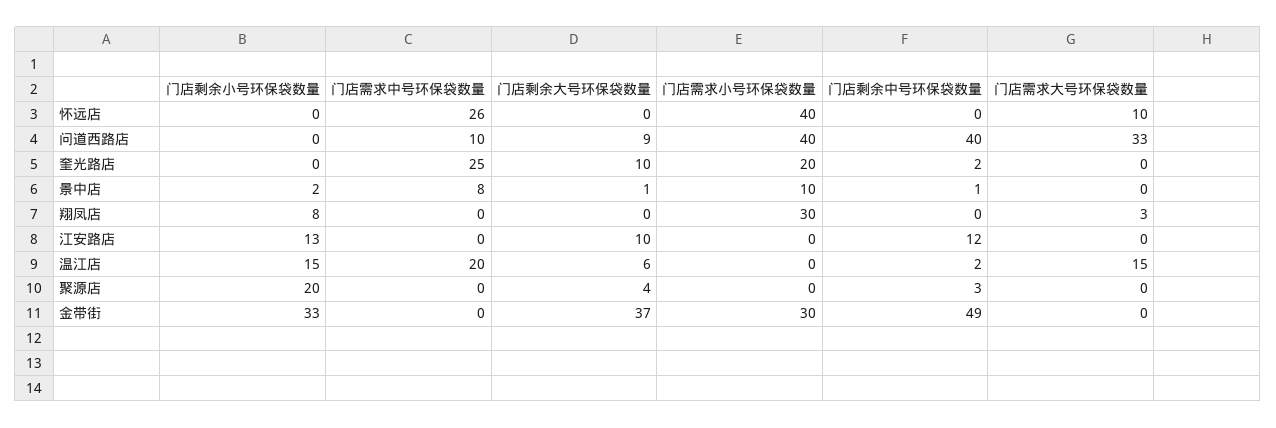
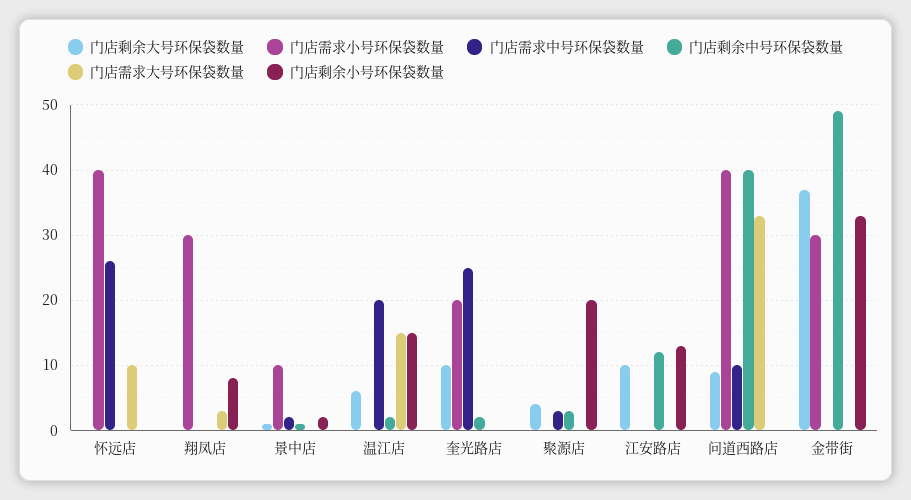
  {
    "门店剩余小号环保袋数量": {
      "怀远店": 0,
      "问道西路店": 0,
      "奎光路店": 0,
      "景中店": 2,
      "翔凤店": 8,
      "江安路店": 13,
      "温江店": 15,
      "聚源店": 20,
      "金带街": 33
    },
    "门店需求中号环保袋数量": {
      "怀远店": 26,
      "问道西路店": 10,
      "奎光路店": 25,
-     "景中店": 8,
+     "景中店": 2,
      "翔凤店": 0,
      "江安路店": 0,
      "温江店": 20,
-     "聚源店": 0,
+     "聚源店": 3,
      "金带街": 0
    },
    "门店剩余大号环保袋数量": {
      "怀远店": 0,
      "问道西路店": 9,
      "奎光路店": 10,
      "景中店": 1,
      "翔凤店": 0,
      "江安路店": 10,
      "温江店": 6,
      "聚源店": 4,
      "金带街": 37
    },
    "门店需求小号环保袋数量": {
      "怀远店": 40,
      "问道西路店": 40,
      "奎光路店": 20,
      "景中店": 10,
      "翔凤店": 30,
      "江安路店": 0,
      "温江店": 0,
      "聚源店": 0,
      "金带街": 30
    },
    "门店剩余中号环保袋数量": {
      "怀远店": 0,
      "问道西路店": 40,
      "奎光路店": 2,
      "景中店": 1,
      "翔凤店": 0,
      "江安路店": 12,
      "温江店": 2,
      "聚源店": 3,
      "金带街": 49
    },
    "门店需求大号环保袋数量": {
      "怀远店": 10,
      "问道西路店": 33,
      "奎光路店": 0,
      "景中店": 0,
      "翔凤店": 3,
      "江安路店": 0,
      "温江店": 15,
      "聚源店": 0,
      "金带街": 0
    }
  }

